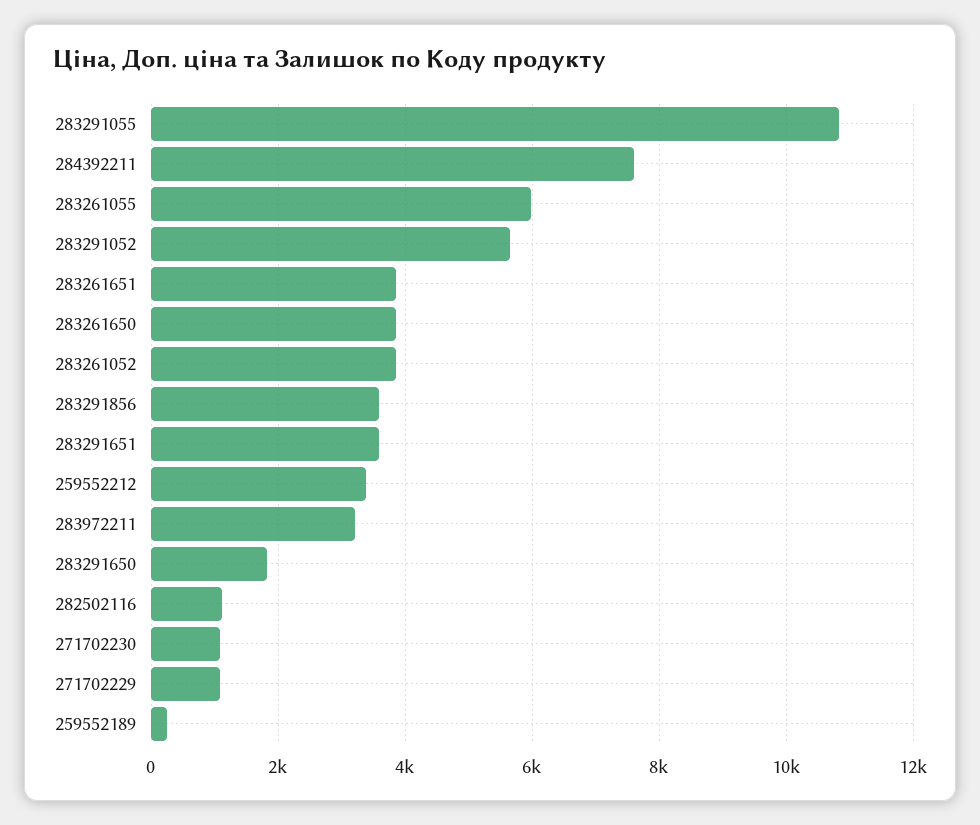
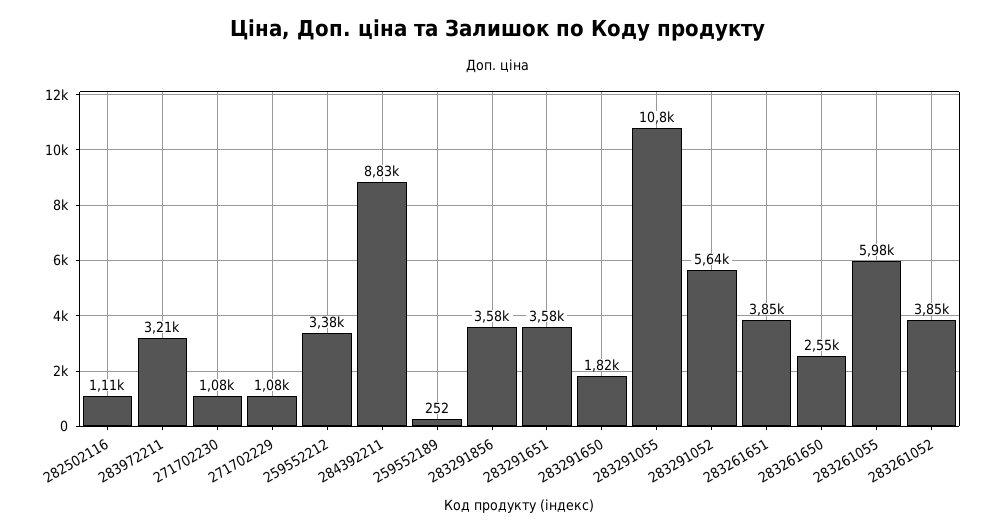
  {
    "283291055": 10800,
-   "284392211": 7600,
+   "284392211": 8830,
    "283261055": 5980,
    "283291052": 5640,
    "283261651": 3850,
-   "283261650": 3800,
+   "283261650": 2550,
    "283261052": 3850,
    "283291856": 3580,
    "283291651": 3580,
    "259552212": 3380,
    "283972211": 3210,
    "283291650": 1820,
    "282502116": 1110,
    "271702230": 1080,
    "271702229": 1080,
    "259552189": 252
  }

